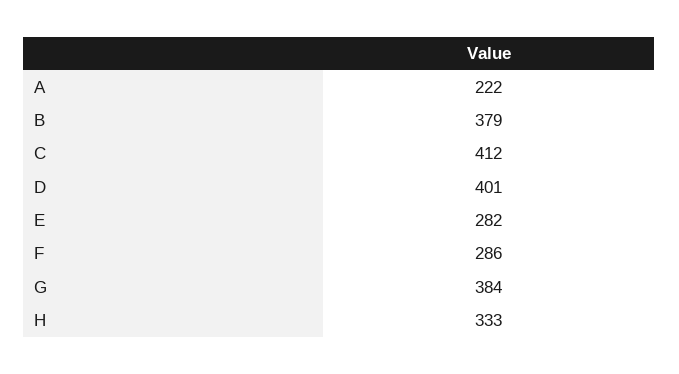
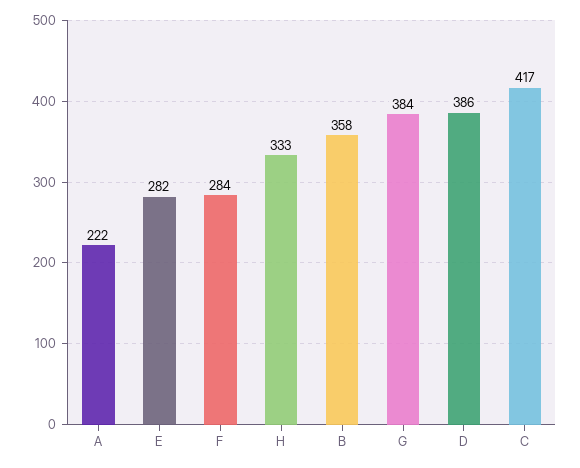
  {
    "A": 222,
-   "B": 379,
+   "B": 358,
-   "C": 412,
+   "C": 417,
-   "D": 401,
+   "D": 386,
    "E": 282,
-   "F": 286,
+   "F": 284,
    "G": 384,
    "H": 333
  }

